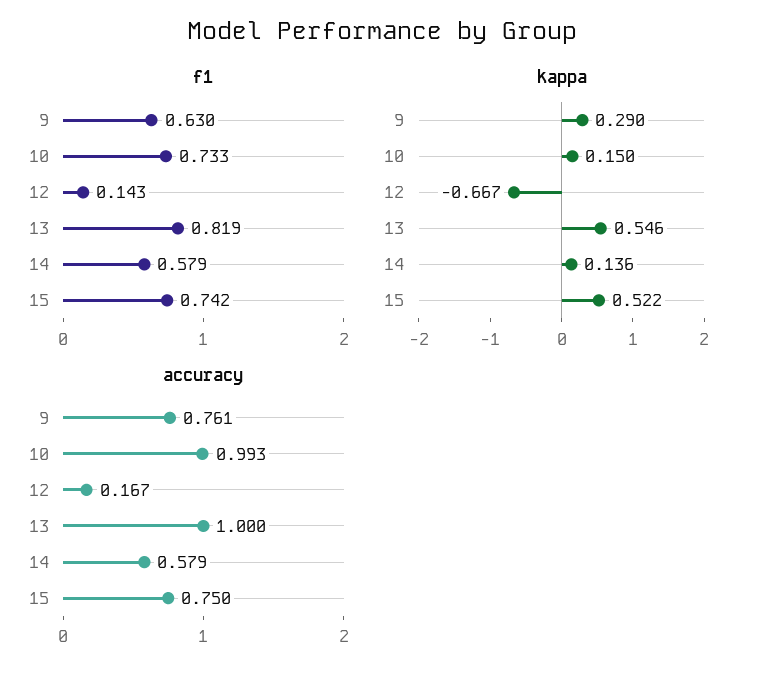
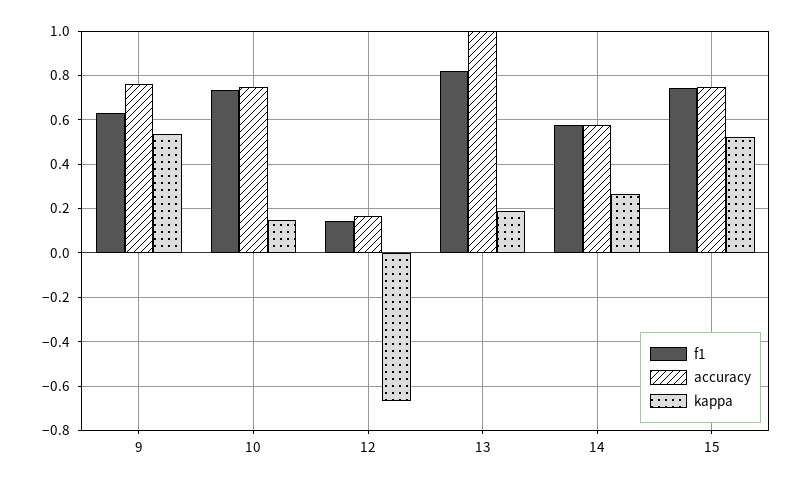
  {
    "f1": {
      "9": 0.63,
      "10": 0.733,
      "12": 0.143,
      "13": 0.819,
      "14": 0.579,
      "15": 0.742
    },
    "kappa": {
-     "9": 0.29,
+     "9": 0.55,
      "10": 0.15,
      "12": -0.667,
-     "13": 0.546,
+     "13": 0.2,
-     "14": 0.136,
+     "14": 0.25,
      "15": 0.522
    },
    "accuracy": {
      "9": 0.761,
-     "10": 0.993,
+     "10": 0.75,
      "12": 0.167,
      "13": 1,
      "14": 0.579,
      "15": 0.75
    }
  }

